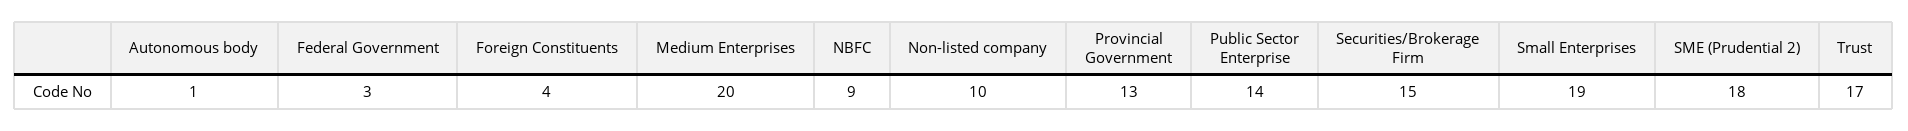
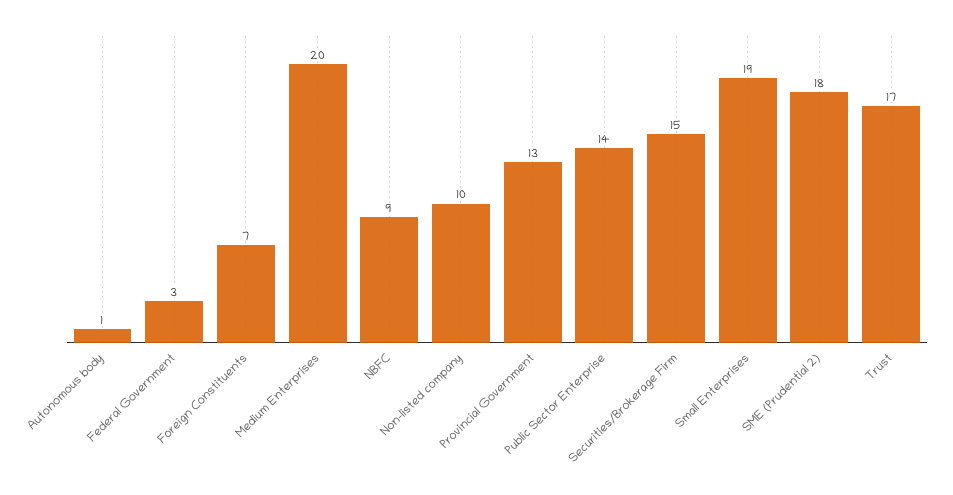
  {
    "Autonomous body": 1,
    "Federal Government": 3,
-   "Foreign Constituents": 4,
+   "Foreign Constituents": 7,
    "Medium Enterprises": 20,
    "NBFC": 9,
    "Non-listed company": 10,
    "Provincial Government": 13,
    "Public Sector Enterprise": 14,
    "Securities/Brokerage Firm": 15,
    "Small Enterprises": 19,
    "SME (Prudential 2)": 18,
    "Trust": 17
  }

